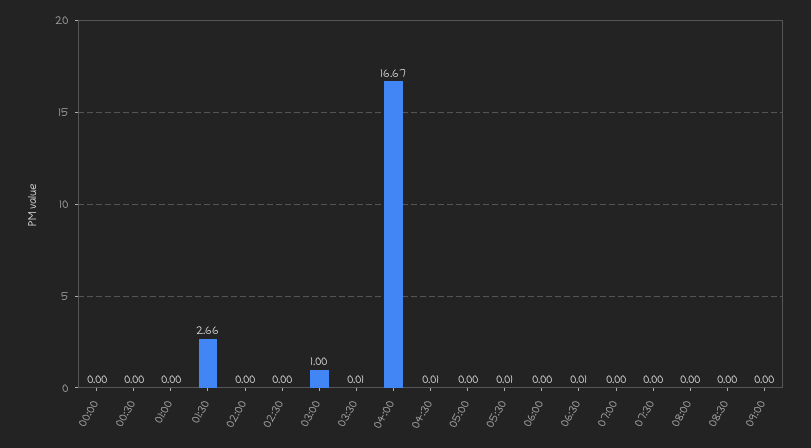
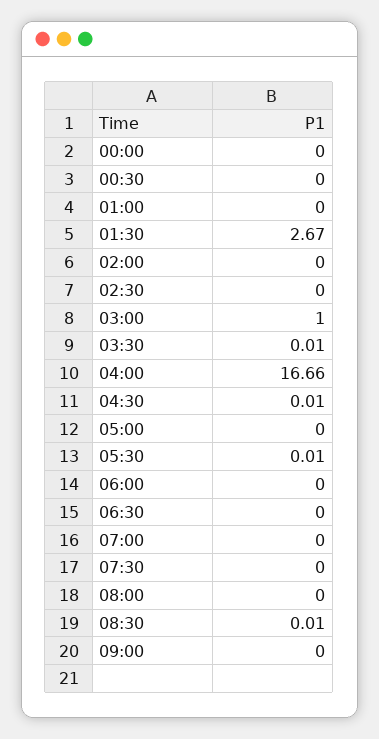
  {
    "00:00": 0,
    "00:30": 0,
    "01:00": 0,
-   "01:30": 2.66,
+   "01:30": 2.67,
    "02:00": 0,
    "02:30": 0,
    "03:00": 1,
    "03:30": 0.01,
-   "04:00": 16.67,
+   "04:00": 16.66,
    "04:30": 0.01,
    "05:00": 0,
    "05:30": 0.01,
    "06:00": 0,
-   "06:30": 0.01,
+   "06:30": 0,
    "07:00": 0,
    "07:30": 0,
    "08:00": 0,
-   "08:30": 0,
+   "08:30": 0.01,
    "09:00": 0
  }

